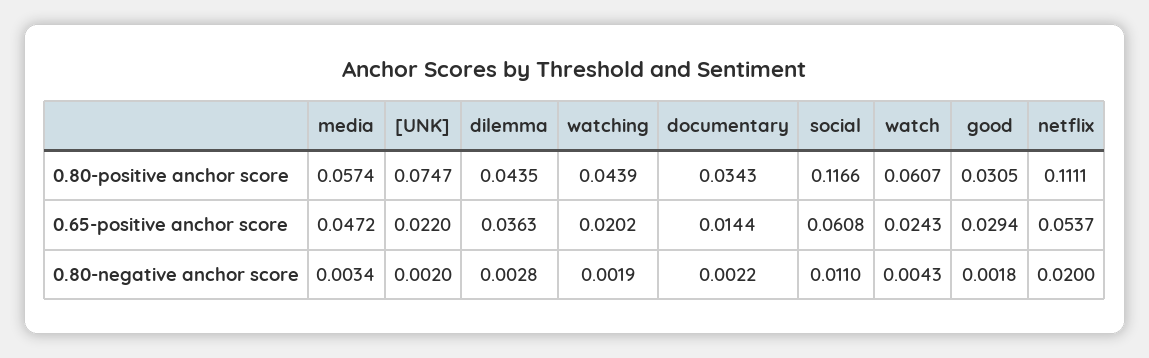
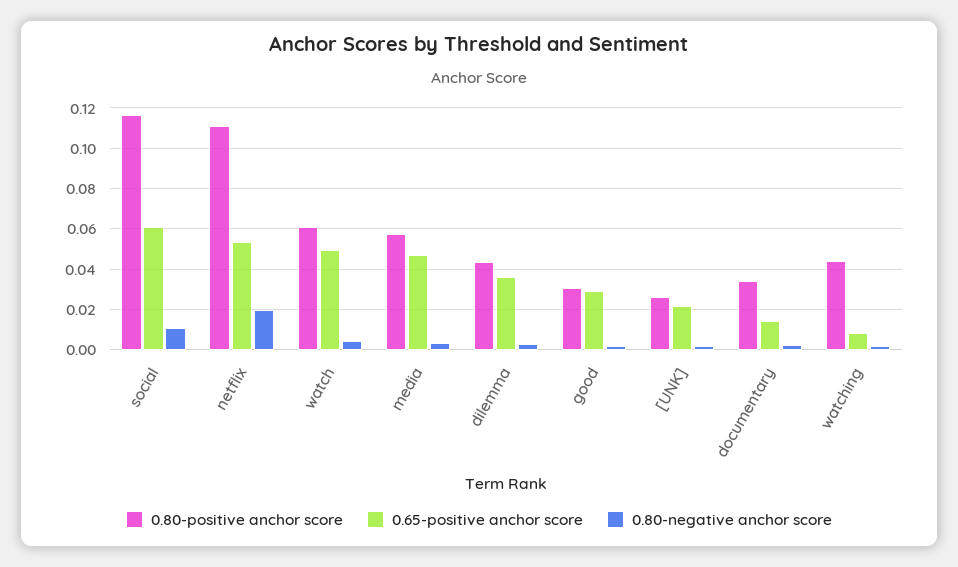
  {
    "0.80-positive anchor score": {
      "media": 0.0574,
-     "[UNK]": 0.0747,
+     "[UNK]": 0.025,
      "dilemma": 0.0435,
      "watching": 0.0439,
      "documentary": 0.0343,
      "social": 0.1166,
      "watch": 0.0607,
      "good": 0.0305,
      "netflix": 0.1111
    },
    "0.65-positive anchor score": {
      "media": 0.0472,
      "[UNK]": 0.022,
      "dilemma": 0.0363,
-     "watching": 0.0202,
+     "watching": 0.01,
      "documentary": 0.0144,
      "social": 0.0608,
-     "watch": 0.0243,
+     "watch": 0.05,
      "good": 0.0294,
      "netflix": 0.0537
    },
    "0.80-negative anchor score": {
      "media": 0.0034,
      "[UNK]": 0.002,
      "dilemma": 0.0028,
      "watching": 0.0019,
      "documentary": 0.0022,
      "social": 0.011,
      "watch": 0.0043,
      "good": 0.0018,
      "netflix": 0.02
    }
  }

